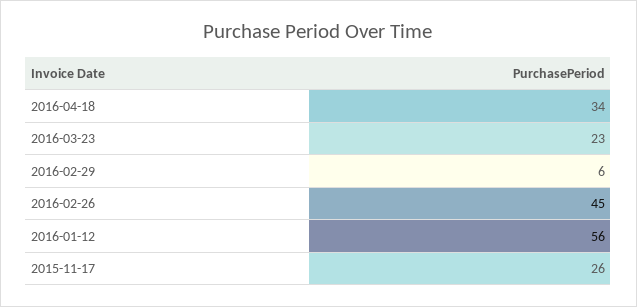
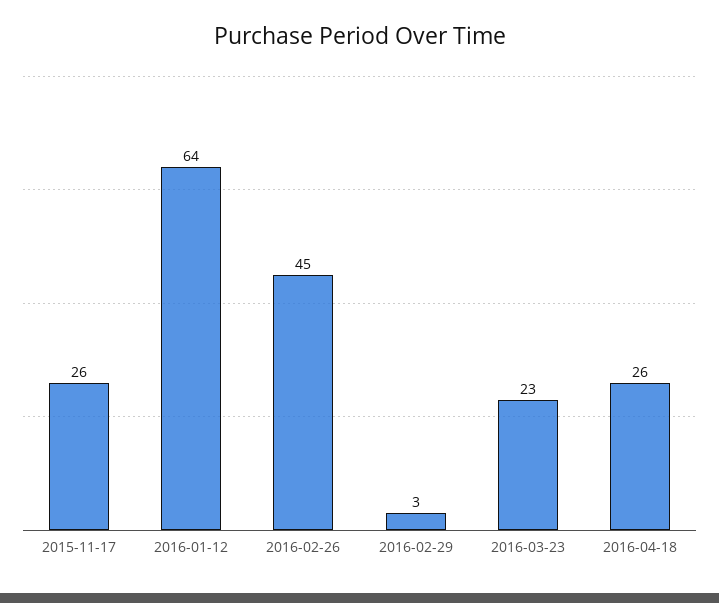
  {
-   "2016-04-18": 34,
+   "2016-04-18": 26,
    "2016-03-23": 23,
-   "2016-02-29": 6,
+   "2016-02-29": 3,
    "2016-02-26": 45,
-   "2016-01-12": 56,
+   "2016-01-12": 64,
    "2015-11-17": 26
  }

